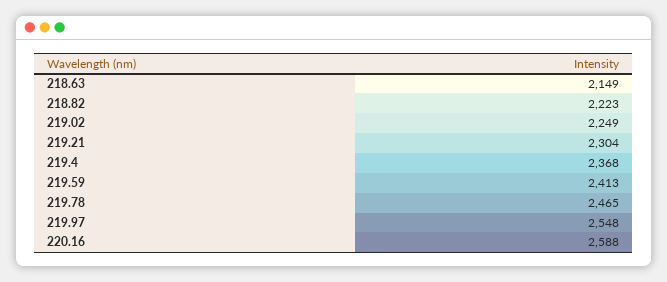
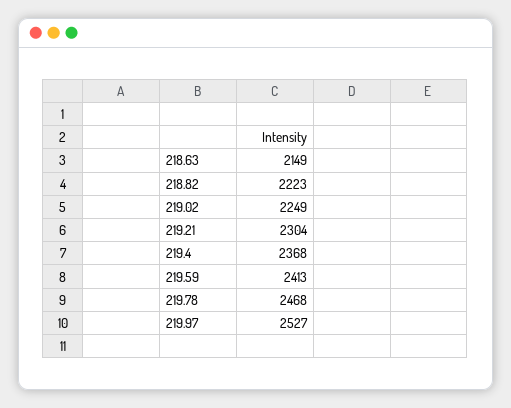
  {
    "218.63": 2149,
    "218.82": 2223,
    "219.02": 2249,
    "219.21": 2304,
    "219.4": 2368,
    "219.59": 2413,
-   "219.78": 2465,
+   "219.78": 2468,
-   "219.97": 2548,
+   "219.97": 2527
-   "220.16": 2588
  }

